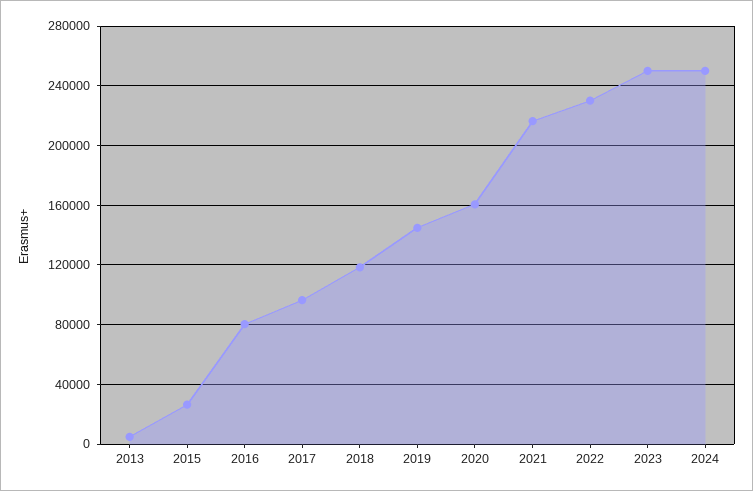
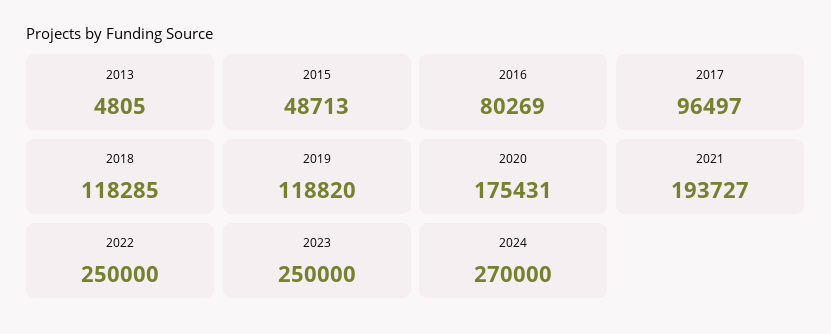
  {
    "2013": 4805,
-   "2015": 25000,
+   "2015": 48713,
    "2016": 80269,
    "2017": 96497,
    "2018": 118285,
-   "2019": 145000,
+   "2019": 118820,
-   "2020": 160000,
+   "2020": 175431,
-   "2021": 215000,
+   "2021": 193727,
-   "2022": 230000,
+   "2022": 250000,
    "2023": 250000,
-   "2024": 250000
+   "2024": 270000
  }

